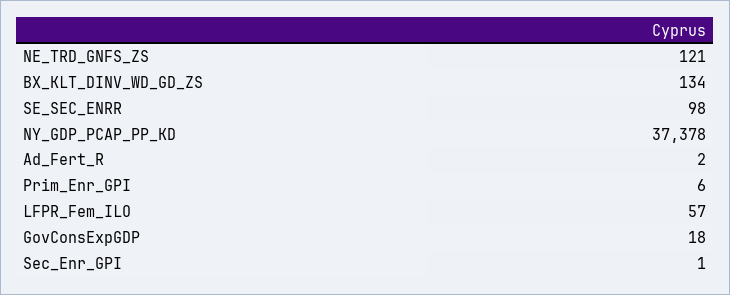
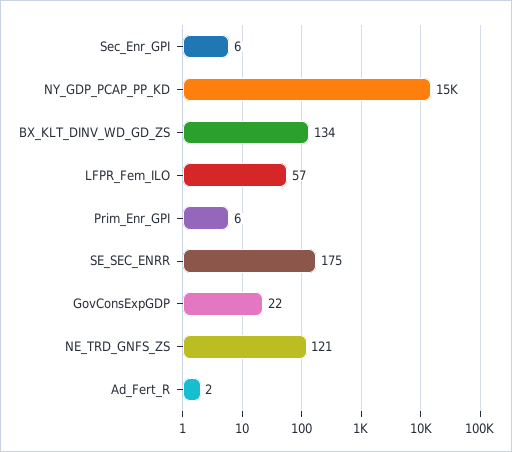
  {
    "NE_TRD_GNFS_ZS": 121,
    "BX_KLT_DINV_WD_GD_ZS": 134,
-   "SE_SEC_ENRR": 98,
+   "SE_SEC_ENRR": 175,
-   "NY_GDP_PCAP_PP_KD": 37378,
+   "NY_GDP_PCAP_PP_KD": 15000,
    "Ad_Fert_R": 2,
    "Prim_Enr_GPI": 6,
    "LFPR_Fem_ILO": 57,
-   "GovConsExpGDP": 18,
+   "GovConsExpGDP": 22,
-   "Sec_Enr_GPI": 1
+   "Sec_Enr_GPI": 6
  }

